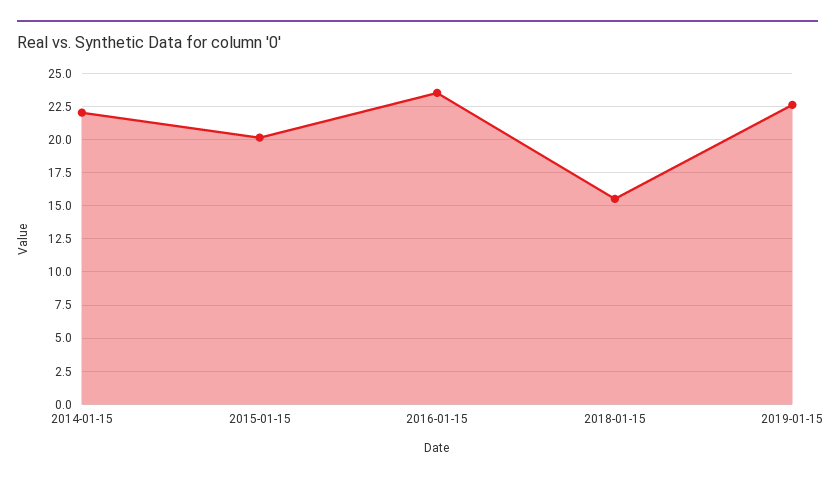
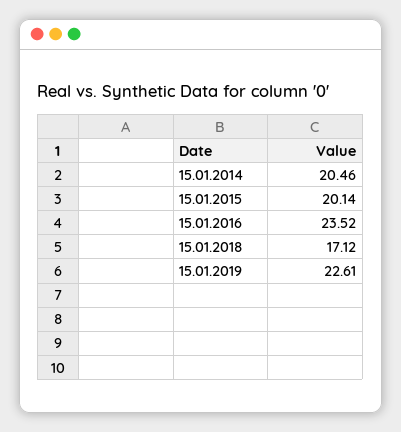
  {
-   "2014-01-15": 22,
+   "2014-01-15": 20.46,
    "2015-01-15": 20.14,
    "2016-01-15": 23.52,
-   "2018-01-15": 15.5,
+   "2018-01-15": 17.12,
    "2019-01-15": 22.61
  }

